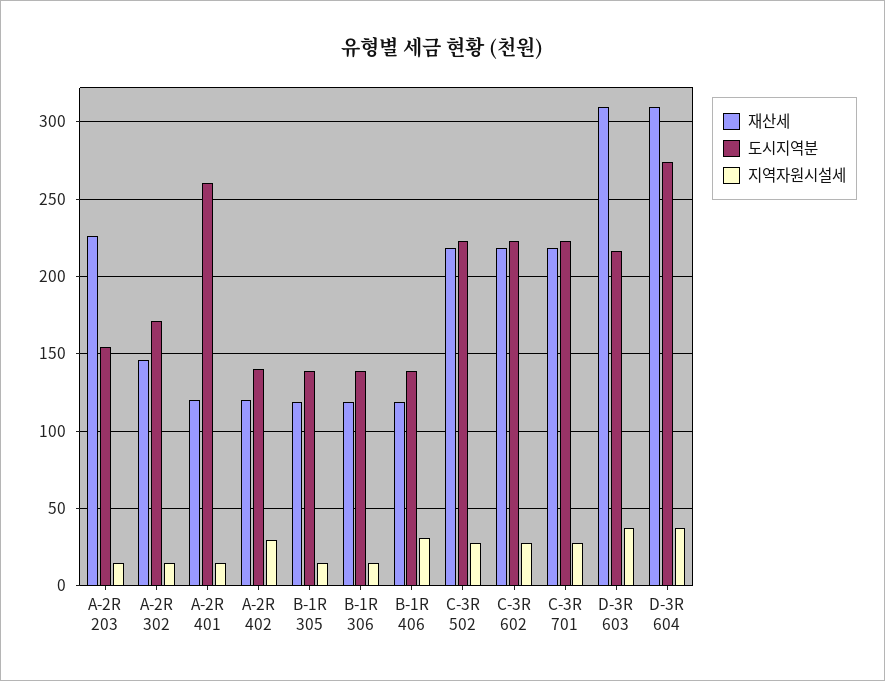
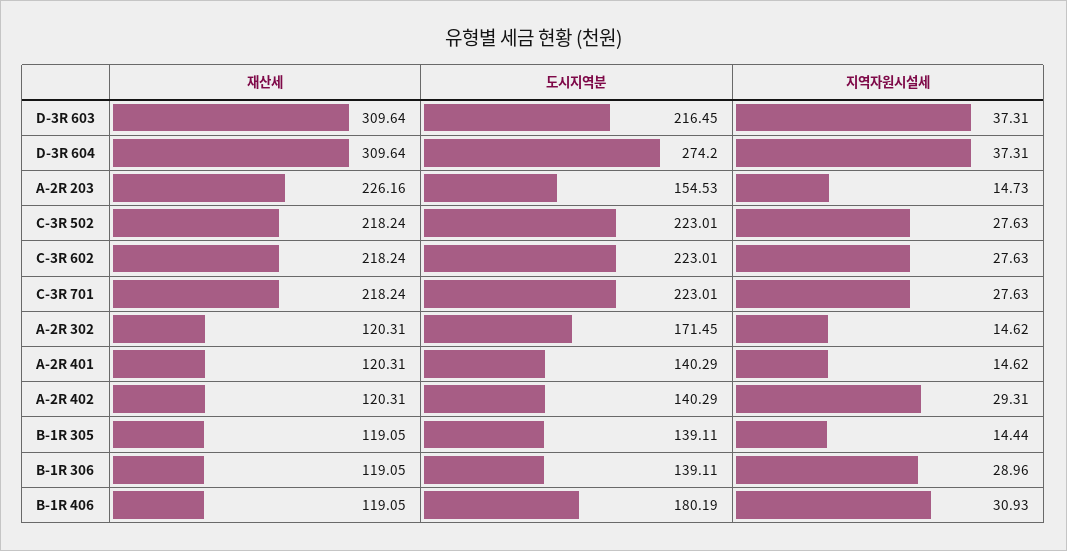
  {
    "재산세": {
      "A-2R 203": 226.16,
-     "A-2R 302": 145,
+     "A-2R 302": 120.31,
      "A-2R 401": 120.31,
      "A-2R 402": 120.31,
      "B-1R 305": 119.05,
      "B-1R 306": 119.05,
      "B-1R 406": 119.05,
      "C-3R 502": 218.24,
      "C-3R 602": 218.24,
      "C-3R 701": 218.24,
      "D-3R 603": 309.64,
      "D-3R 604": 309.64
    },
    "도시지역분": {
      "A-2R 203": 154.53,
      "A-2R 302": 171.45,
-     "A-2R 401": 260,
+     "A-2R 401": 140.29,
      "A-2R 402": 140.29,
      "B-1R 305": 139.11,
      "B-1R 306": 139.11,
-     "B-1R 406": 140,
+     "B-1R 406": 180.19,
      "C-3R 502": 223.01,
      "C-3R 602": 223.01,
      "C-3R 701": 223.01,
      "D-3R 603": 216.45,
      "D-3R 604": 274.2
    },
    "지역자원시설세": {
      "A-2R 203": 14.73,
      "A-2R 302": 14.62,
      "A-2R 401": 14.62,
      "A-2R 402": 29.31,
      "B-1R 305": 14.44,
-     "B-1R 306": 15,
+     "B-1R 306": 28.96,
      "B-1R 406": 30.93,
      "C-3R 502": 27.63,
      "C-3R 602": 27.63,
      "C-3R 701": 27.63,
      "D-3R 603": 37.31,
      "D-3R 604": 37.31
    }
  }

